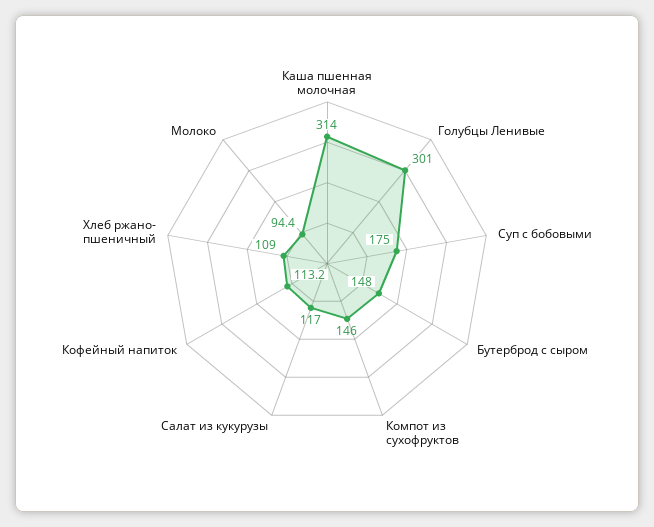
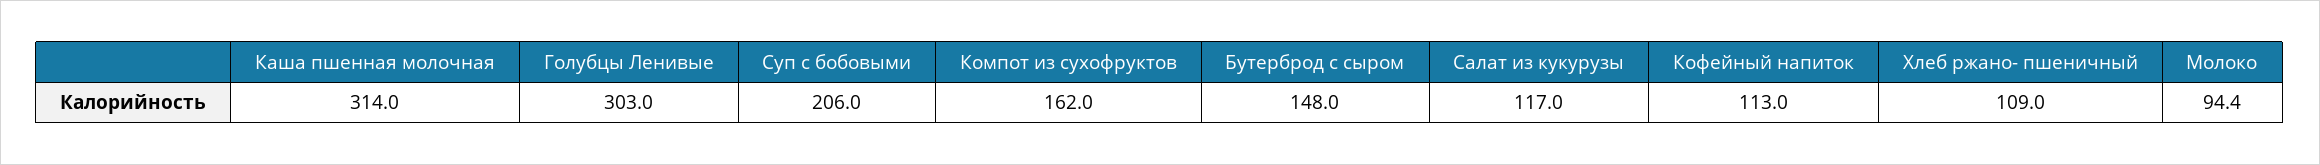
  {
    "Каша пшенная молочная": 314,
-   "Голубцы Ленивые": 301,
+   "Голубцы Ленивые": 303,
-   "Суп с бобовыми": 175,
+   "Суп с бобовыми": 206,
    "Бутерброд с сыром": 148,
-   "Компот из сухофруктов": 146,
+   "Компот из сухофруктов": 162,
    "Салат из кукурузы": 117,
-   "Кофейный напиток": 113.2,
+   "Кофейный напиток": 113,
    "Хлеб ржано- пшеничный": 109,
    "Молоко": 94.4
  }

